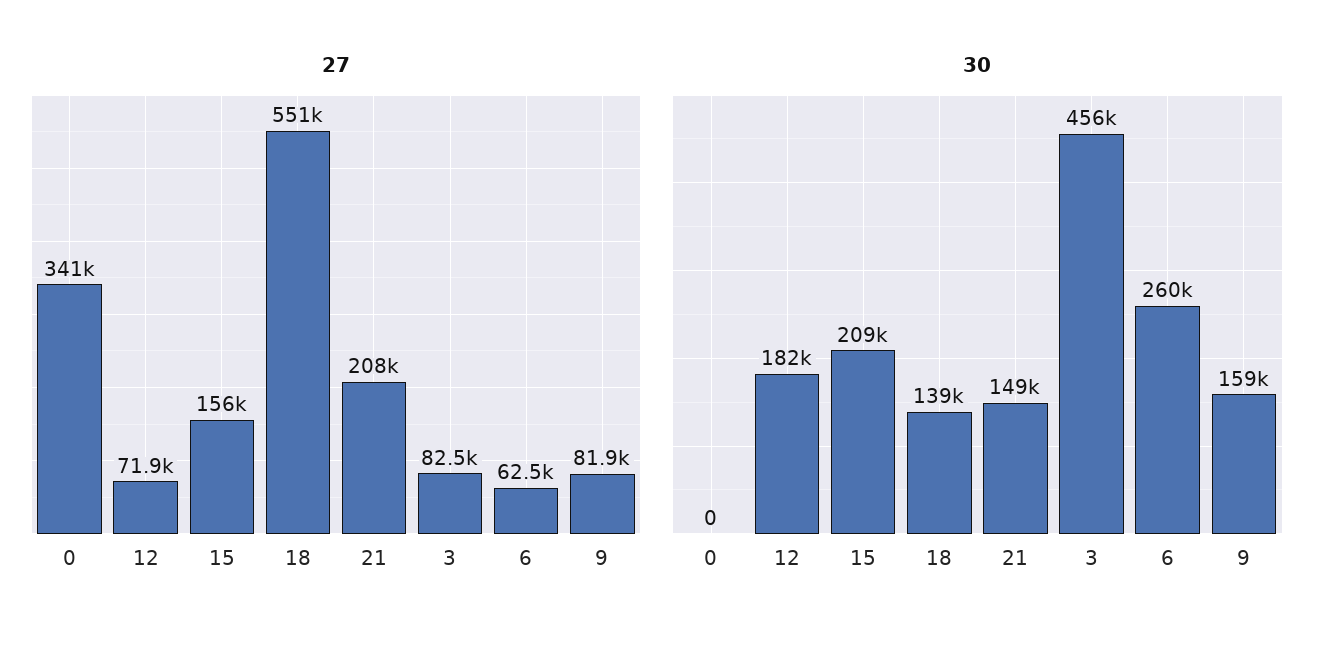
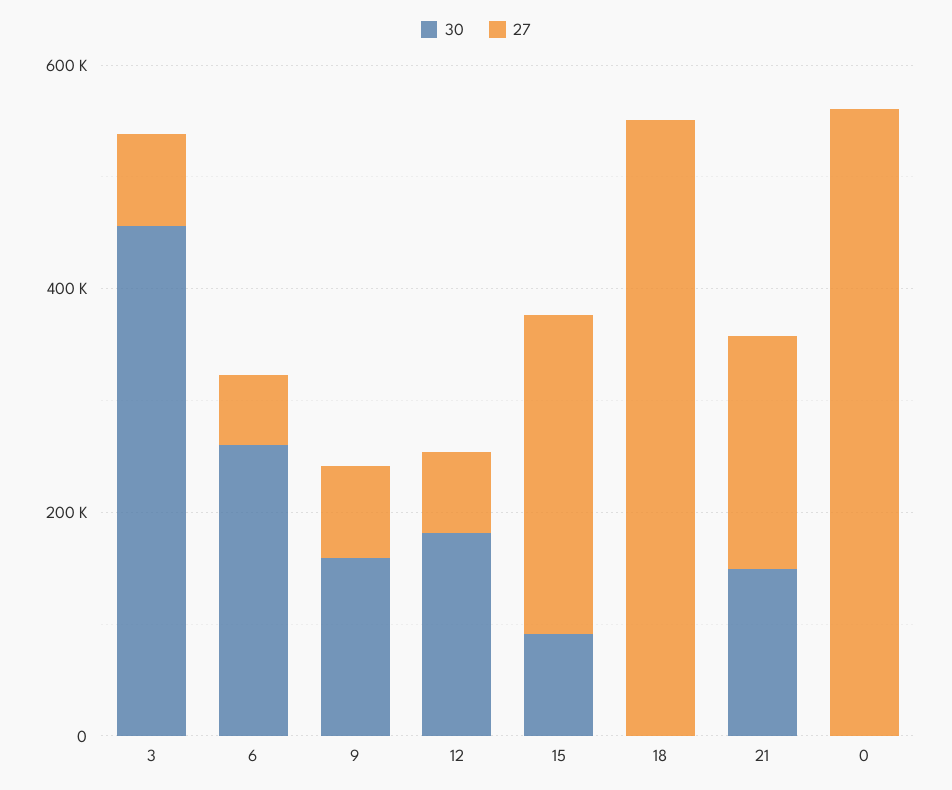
  {
    "27": {
-     "0": 341000,
+     "0": 550000,
      "12": 71900,
-     "15": 156000,
+     "15": 300000,
      "18": 551000,
      "21": 208000,
      "3": 82500,
      "6": 62500,
      "9": 81900
    },
    "30": {
      "0": 0,
      "12": 182000,
-     "15": 209000,
+     "15": 100000,
-     "18": 139000,
+     "18": 0,
      "21": 149000,
      "3": 456000,
      "6": 260000,
      "9": 159000
    }
  }

